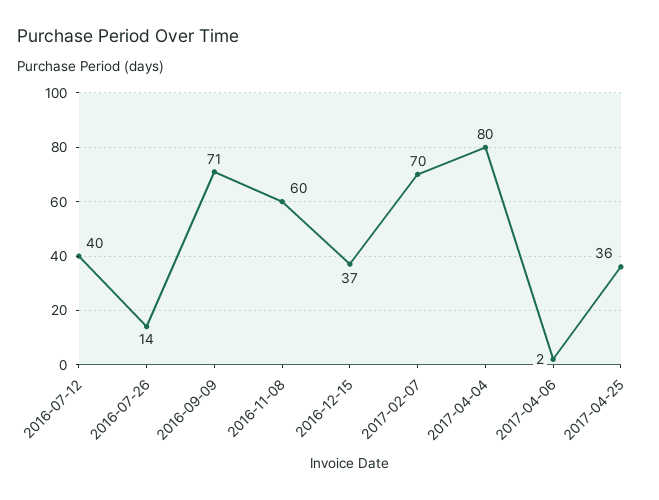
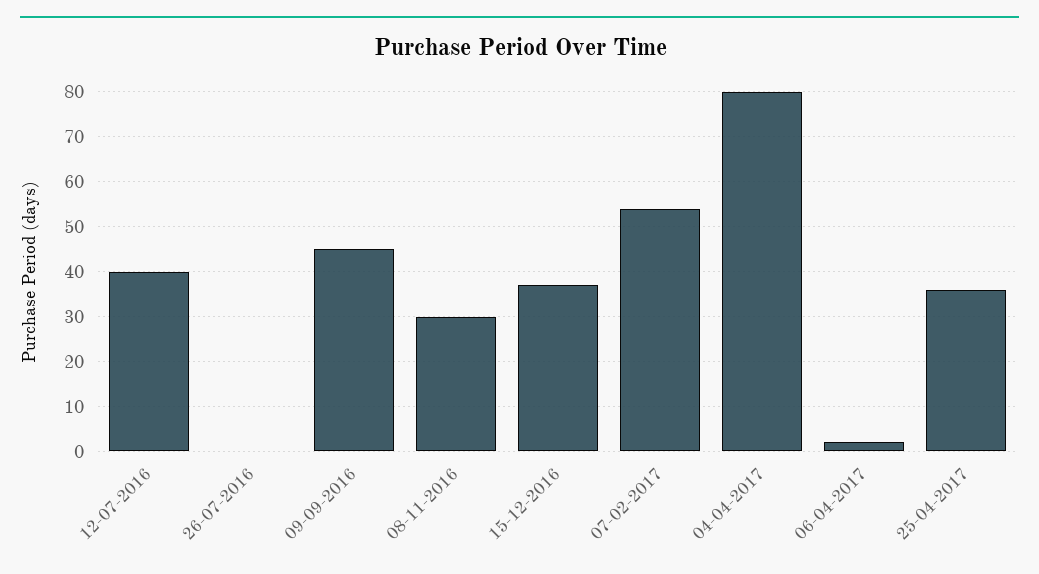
  {
    "2016-07-12": 40,
-   "2016-07-26": 14,
+   "2016-07-26": 0,
-   "2016-09-09": 71,
+   "2016-09-09": 45,
-   "2016-11-08": 60,
+   "2016-11-08": 30,
    "2016-12-15": 37,
-   "2017-02-07": 70,
+   "2017-02-07": 55,
    "2017-04-04": 80,
    "2017-04-06": 2,
    "2017-04-25": 36
  }

